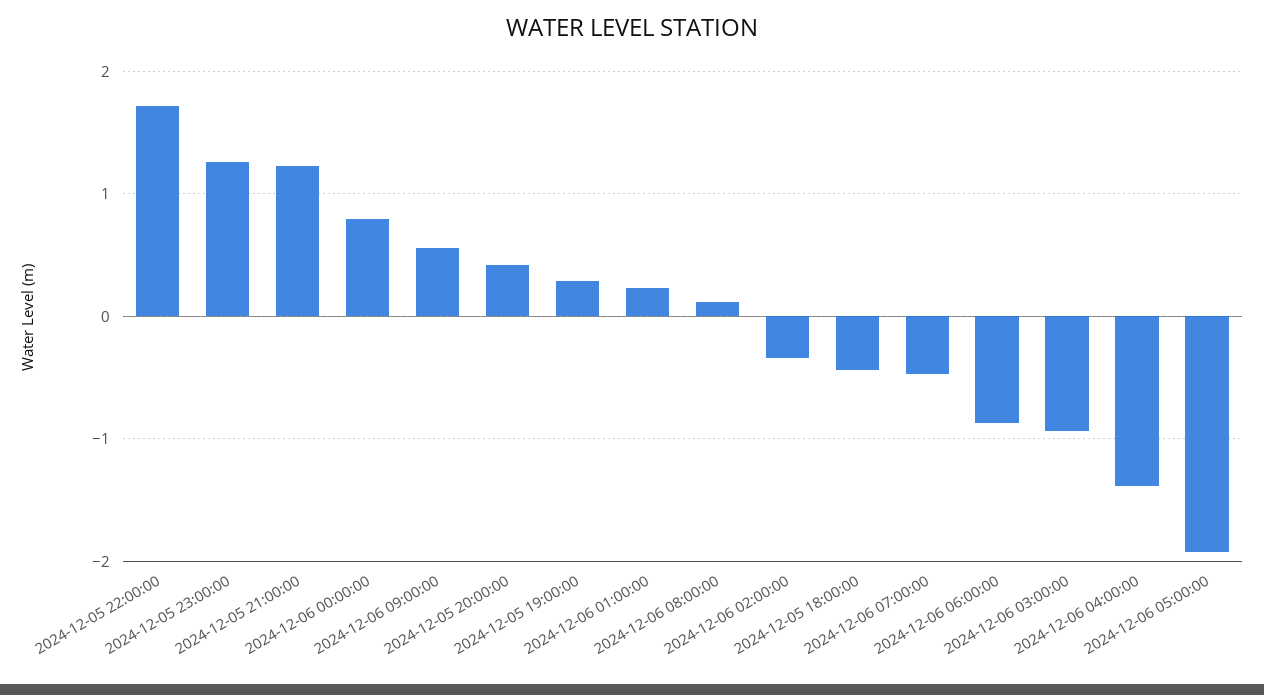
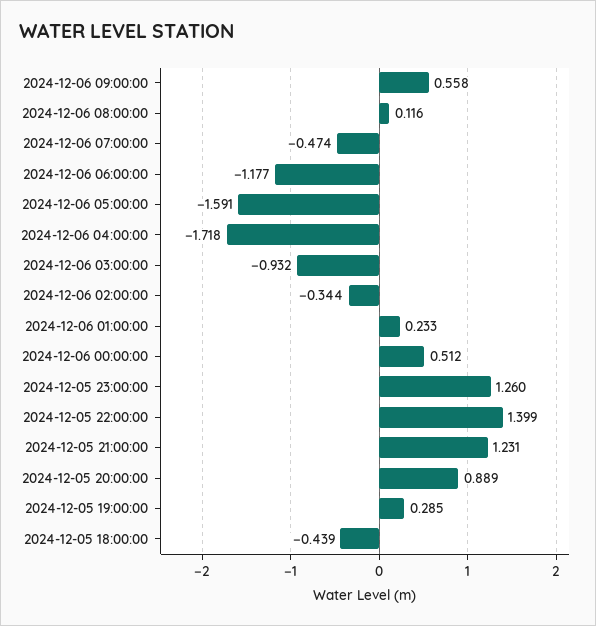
  {
-   "2024-12-05 22:00:00": 1.7,
+   "2024-12-05 22:00:00": 1.399,
    "2024-12-05 23:00:00": 1.26,
    "2024-12-05 21:00:00": 1.231,
-   "2024-12-06 00:00:00": 0.8,
+   "2024-12-06 00:00:00": 0.512,
    "2024-12-06 09:00:00": 0.558,
-   "2024-12-05 20:00:00": 0.4,
+   "2024-12-05 20:00:00": 0.889,
    "2024-12-05 19:00:00": 0.285,
    "2024-12-06 01:00:00": 0.233,
    "2024-12-06 08:00:00": 0.116,
    "2024-12-06 02:00:00": -0.344,
    "2024-12-05 18:00:00": -0.439,
    "2024-12-06 07:00:00": -0.474,
-   "2024-12-06 06:00:00": -0.9,
+   "2024-12-06 06:00:00": -1.177,
    "2024-12-06 03:00:00": -0.932,
-   "2024-12-06 04:00:00": -1.4,
+   "2024-12-06 04:00:00": -1.718,
-   "2024-12-06 05:00:00": -1.9
+   "2024-12-06 05:00:00": -1.591
  }

